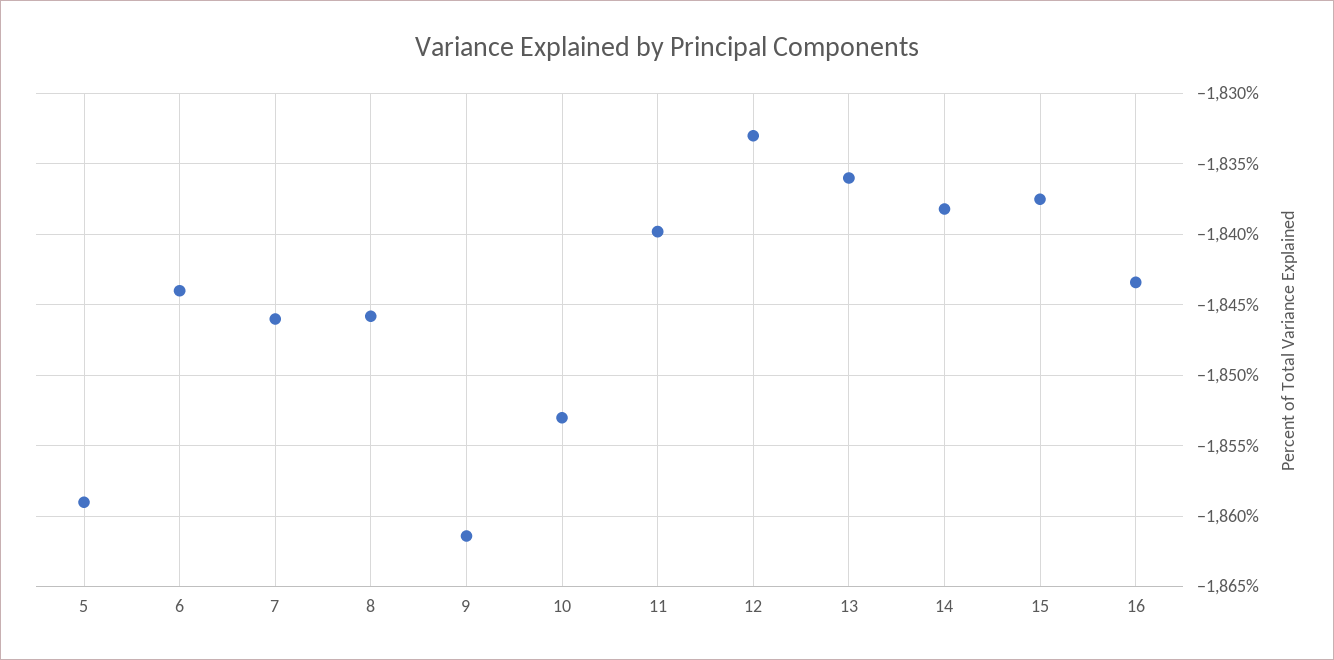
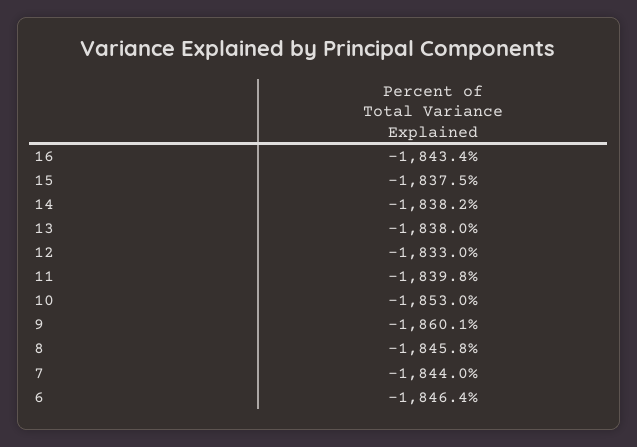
  {
-   "5": -1859,
-   "6": -1844,
+   "6": -1846.4,
-   "7": -1846,
+   "7": -1844,
    "8": -1845.8,
-   "9": -1861.5,
+   "9": -1860.1,
    "10": -1853,
    "11": -1839.8,
    "12": -1833,
-   "13": -1836,
+   "13": -1838,
    "14": -1838.2,
    "15": -1837.5,
    "16": -1843.4
  }

